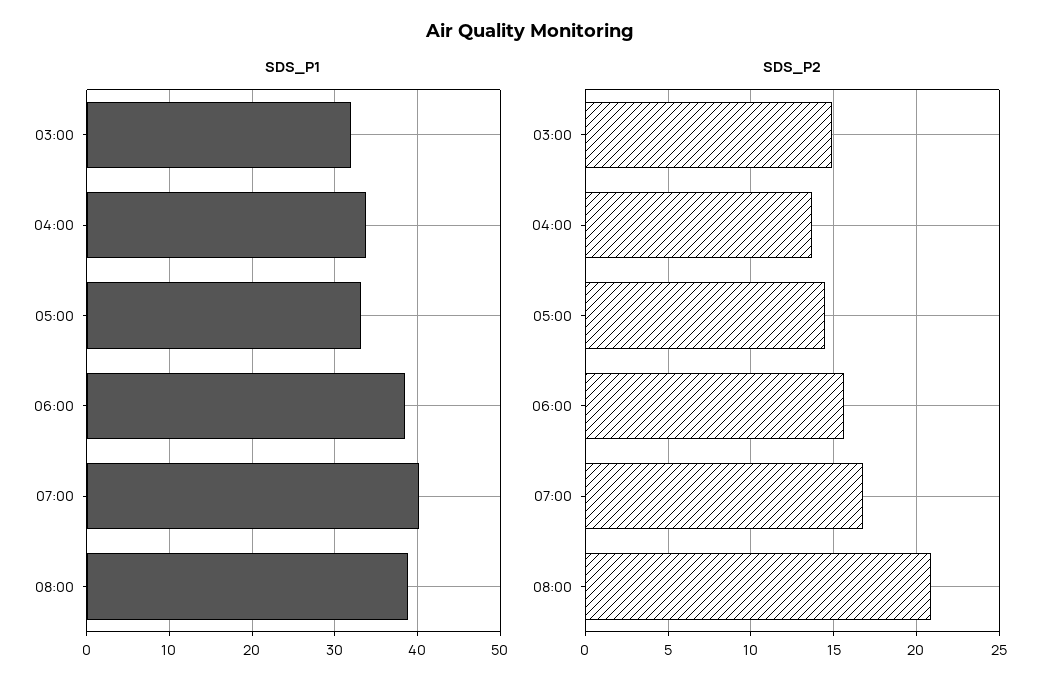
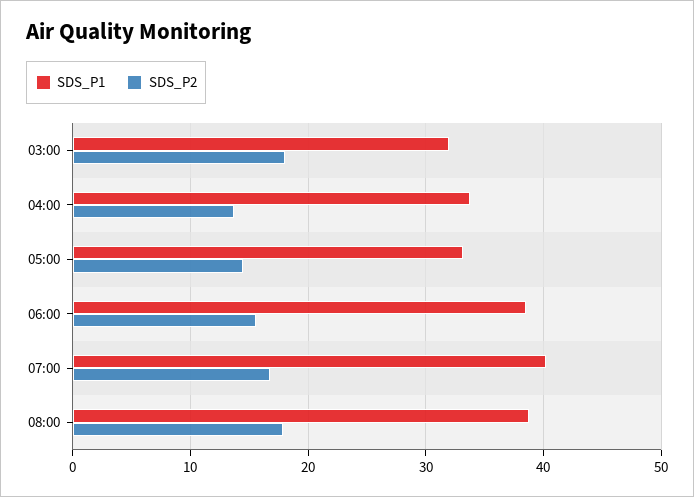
  {
    "SDS_P1": {
      "03:00": 32,
      "04:00": 34,
      "05:00": 33,
      "06:00": 39,
      "07:00": 40,
      "08:00": 39
    },
    "SDS_P2": {
-     "03:00": 15,
+     "03:00": 18,
      "04:00": 13.5,
      "05:00": 14.5,
      "06:00": 15.5,
      "07:00": 17,
-     "08:00": 21
+     "08:00": 18
    }
  }

